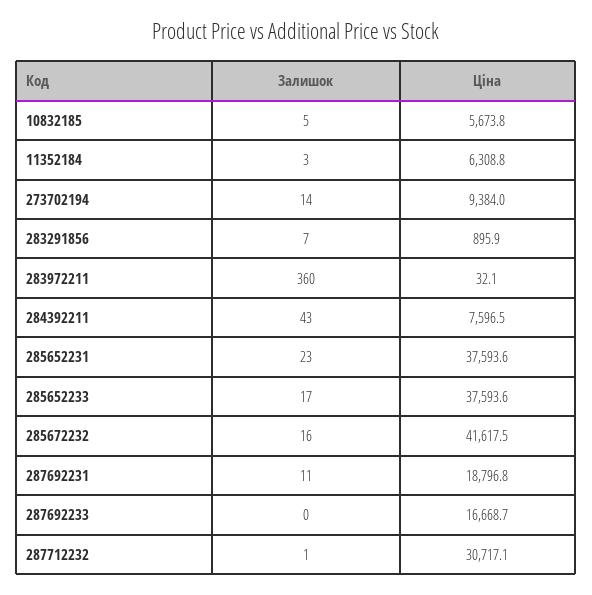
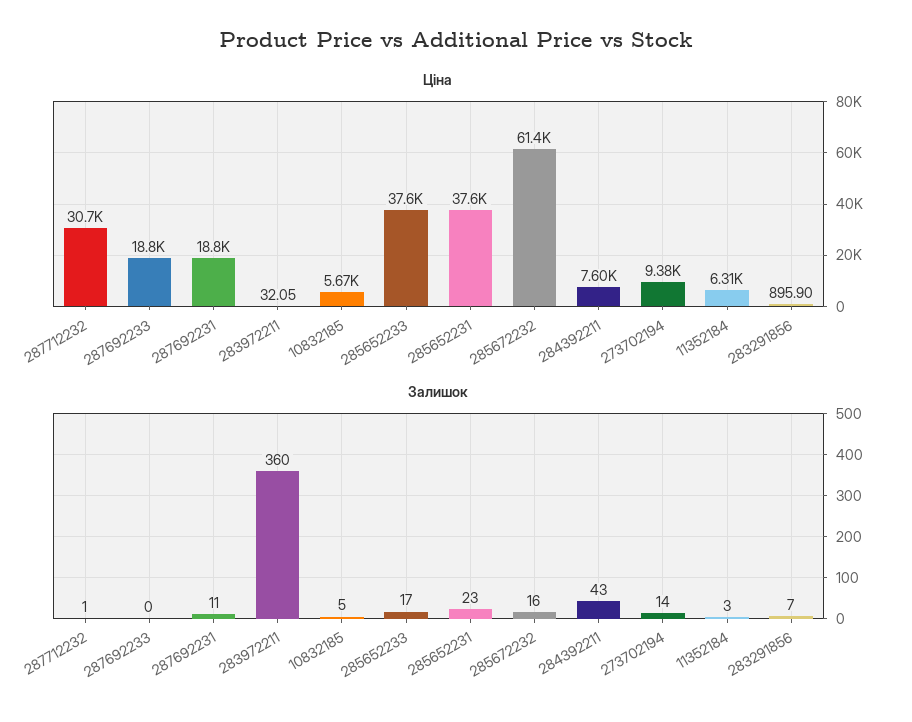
  {
    "Залишок": {
      "10832185": 5,
      "11352184": 3,
      "273702194": 14,
      "283291856": 7,
      "283972211": 360,
      "284392211": 43,
      "285652231": 23,
      "285652233": 17,
      "285672232": 16,
      "287692231": 11,
      "287692233": 0,
      "287712232": 1
    },
    "Ціна": {
      "10832185": 5673.8,
      "11352184": 6308.8,
      "273702194": 9384,
      "283291856": 895.9,
      "283972211": 32.05,
      "284392211": 7596.5,
      "285652231": 37593.6,
      "285652233": 37593.6,
-     "285672232": 41617.5,
+     "285672232": 61400,
      "287692231": 18796.8,
-     "287692233": 16668.7,
+     "287692233": 18800,
      "287712232": 30717.1
    }
  }

